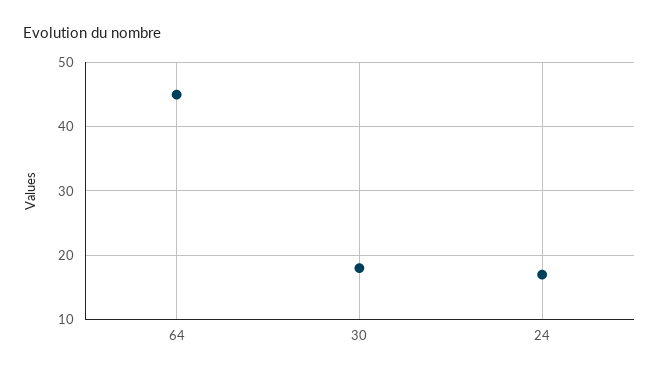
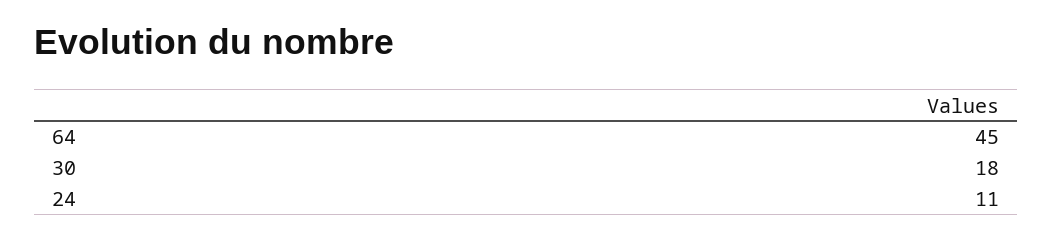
  {
    "64": 45,
    "30": 18,
-   "24": 17
+   "24": 11
  }

